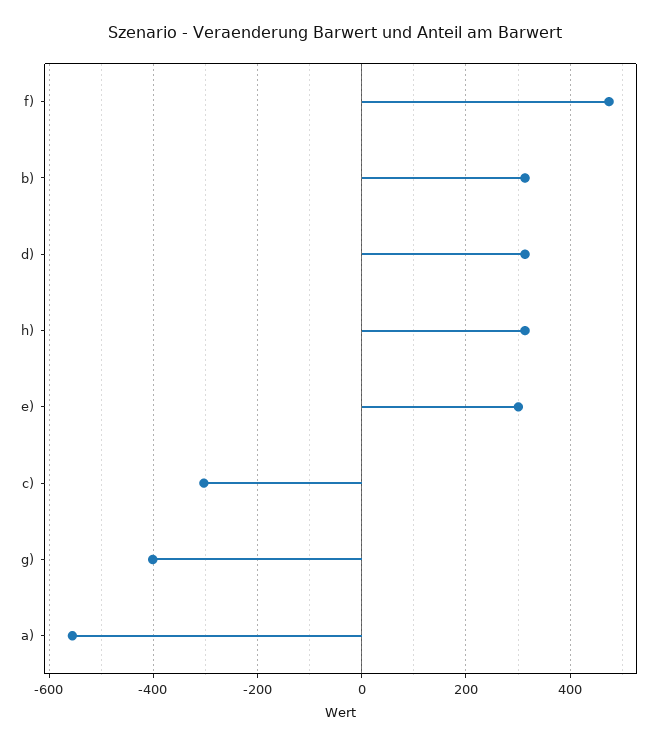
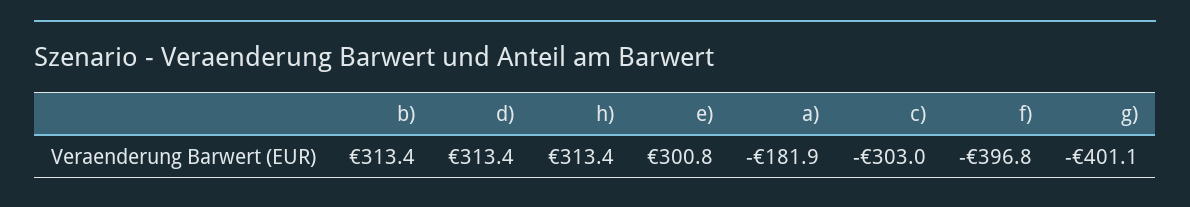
  {
-   "f)": 480,
+   "f)": -396.8,
    "b)": 313.4,
    "d)": 313.4,
    "h)": 313.4,
    "e)": 300.8,
    "c)": -303,
    "g)": -401.1,
-   "a)": -560
+   "a)": -181.9
  }

